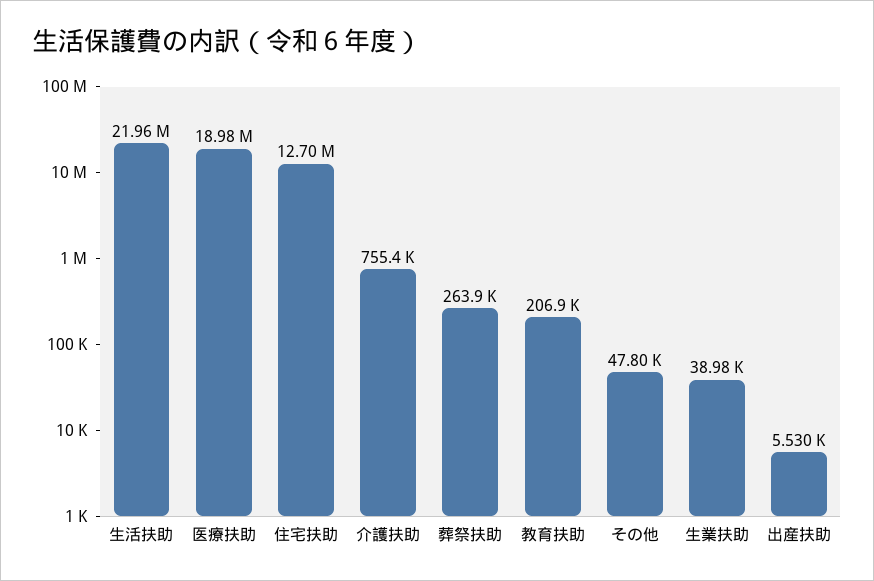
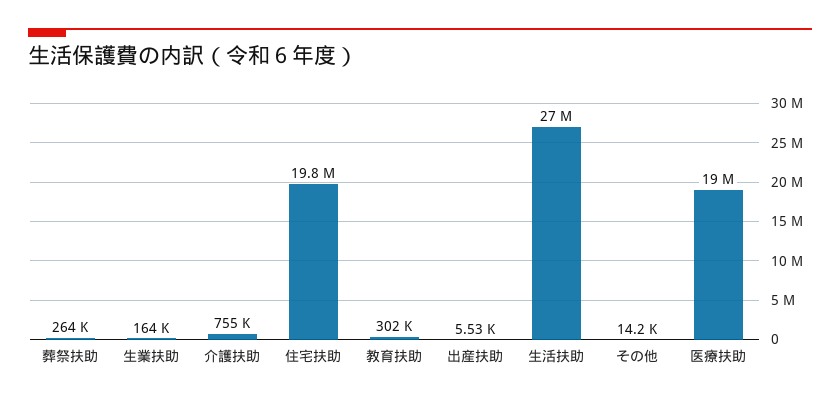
  {
-   "生活扶助": 21960000,
+   "生活扶助": 27000000,
    "医療扶助": 18980000,
-   "住宅扶助": 12700000,
+   "住宅扶助": 19800000,
    "介護扶助": 755400,
    "葬祭扶助": 263900,
-   "教育扶助": 206900,
+   "教育扶助": 302000,
-   "その他": 47800,
+   "その他": 14200,
-   "生業扶助": 38980,
+   "生業扶助": 164000,
    "出産扶助": 5530
  }

